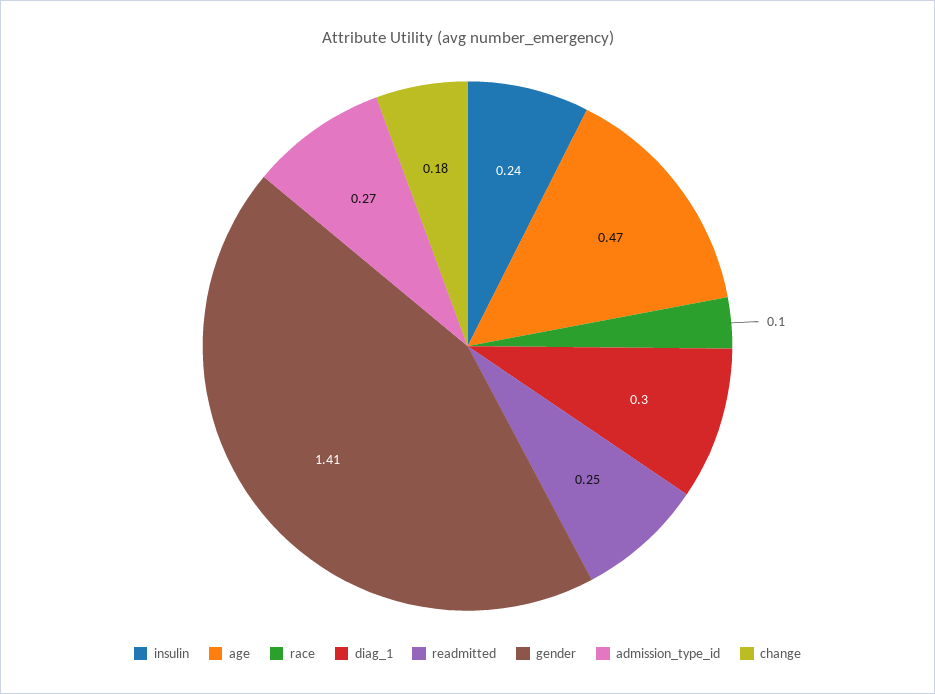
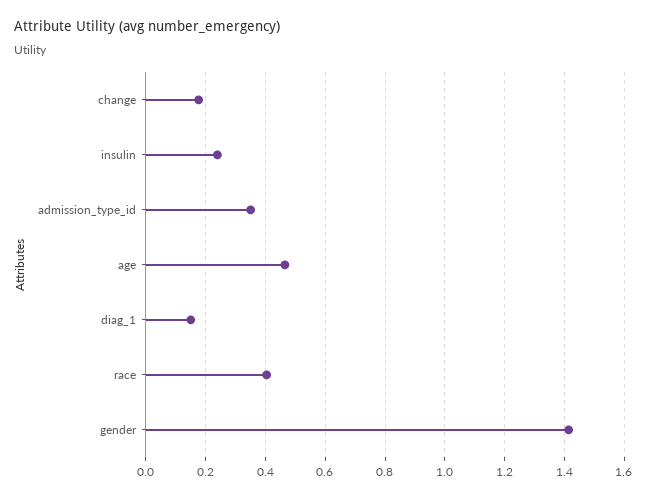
  {
    "insulin": 0.24,
    "age": 0.47,
-   "race": 0.1,
+   "race": 0.4,
-   "diag_1": 0.3,
+   "diag_1": 0.15,
-   "readmitted": 0.25,
    "gender": 1.41,
-   "admission_type_id": 0.27,
+   "admission_type_id": 0.35,
    "change": 0.18
  }

